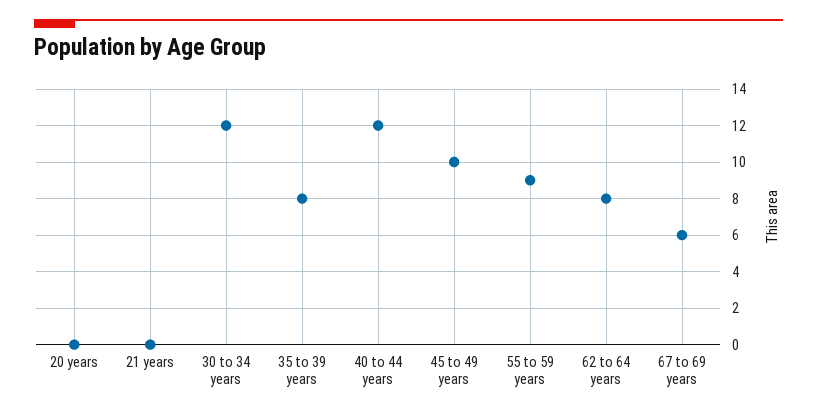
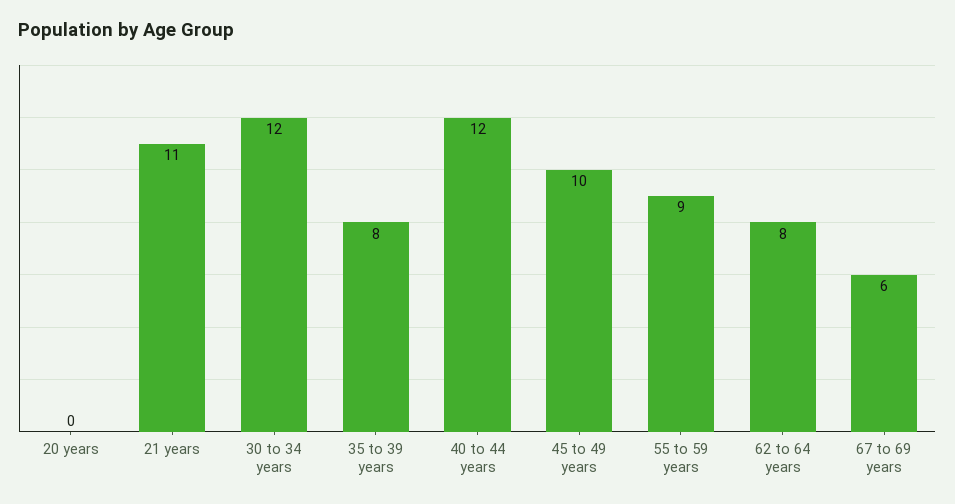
  {
    "20 years": 0,
-   "21 years": 0,
+   "21 years": 11,
    "30 to 34 years": 12,
    "35 to 39 years": 8,
    "40 to 44 years": 12,
    "45 to 49 years": 10,
    "55 to 59 years": 9,
    "62 to 64 years": 8,
    "67 to 69 years": 6
  }

